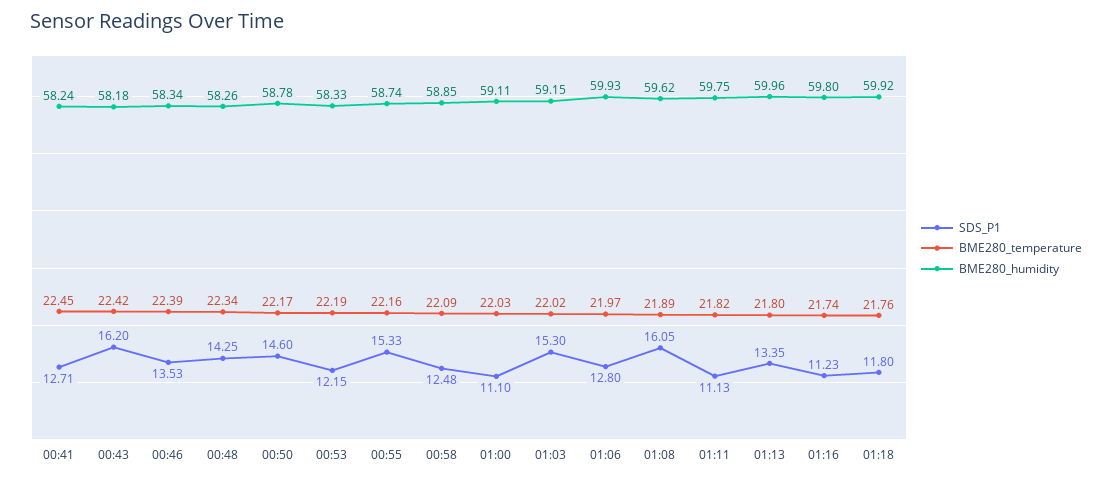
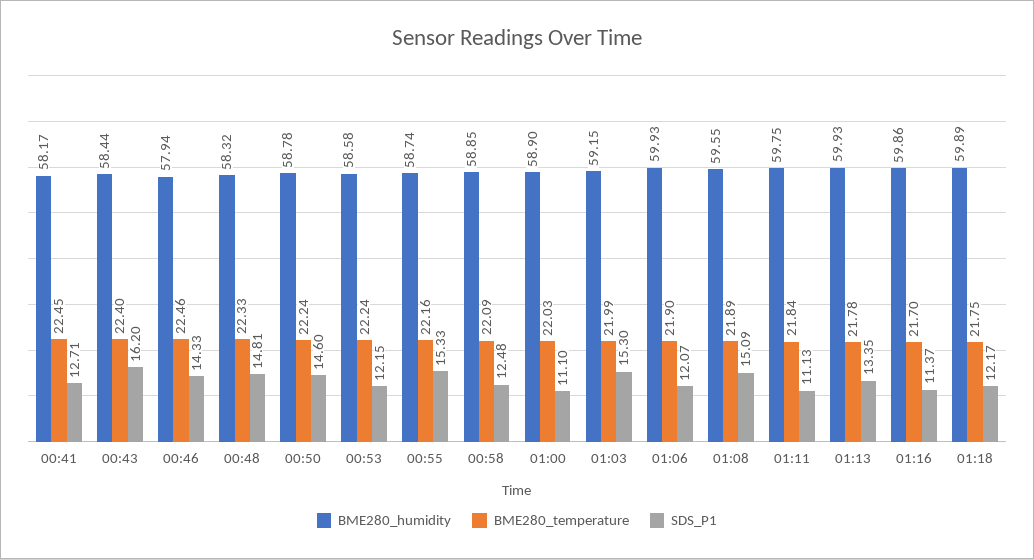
  {
    "SDS_P1": {
      "00:41": 12.71,
      "00:43": 16.2,
-     "00:46": 13.53,
+     "00:46": 14.33,
-     "00:48": 14.25,
+     "00:48": 14.81,
      "00:50": 14.6,
      "00:53": 12.15,
      "00:55": 15.33,
      "00:58": 12.48,
      "01:00": 11.1,
      "01:03": 15.3,
-     "01:06": 12.8,
+     "01:06": 12.07,
-     "01:08": 16.05,
+     "01:08": 15.09,
      "01:11": 11.13,
      "01:13": 13.35,
-     "01:16": 11.23,
+     "01:16": 11.37,
-     "01:18": 11.8
+     "01:18": 12.17
    },
    "BME280_temperature": {
      "00:41": 22.45,
-     "00:43": 22.42,
+     "00:43": 22.4,
-     "00:46": 22.39,
+     "00:46": 22.46,
-     "00:48": 22.34,
+     "00:48": 22.33,
-     "00:50": 22.17,
+     "00:50": 22.24,
-     "00:53": 22.19,
+     "00:53": 22.24,
      "00:55": 22.16,
      "00:58": 22.09,
      "01:00": 22.03,
-     "01:03": 22.02,
+     "01:03": 21.99,
-     "01:06": 21.97,
+     "01:06": 21.9,
      "01:08": 21.89,
-     "01:11": 21.82,
+     "01:11": 21.84,
-     "01:13": 21.8,
+     "01:13": 21.78,
-     "01:16": 21.74,
+     "01:16": 21.7,
-     "01:18": 21.76
+     "01:18": 21.75
    },
    "BME280_humidity": {
-     "00:41": 58.24,
+     "00:41": 58.17,
-     "00:43": 58.18,
+     "00:43": 58.44,
-     "00:46": 58.34,
+     "00:46": 57.94,
-     "00:48": 58.26,
+     "00:48": 58.32,
      "00:50": 58.78,
-     "00:53": 58.33,
+     "00:53": 58.58,
      "00:55": 58.74,
      "00:58": 58.85,
-     "01:00": 59.11,
+     "01:00": 58.9,
      "01:03": 59.15,
      "01:06": 59.93,
-     "01:08": 59.62,
+     "01:08": 59.55,
      "01:11": 59.75,
-     "01:13": 59.96,
+     "01:13": 59.93,
-     "01:16": 59.8,
+     "01:16": 59.86,
-     "01:18": 59.92
+     "01:18": 59.89
    }
  }

